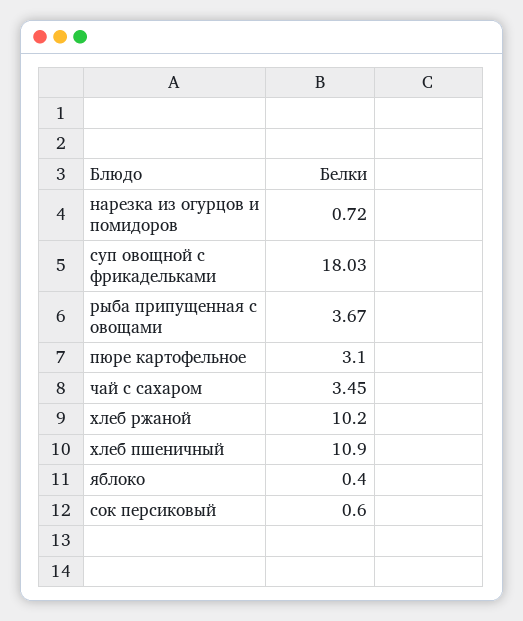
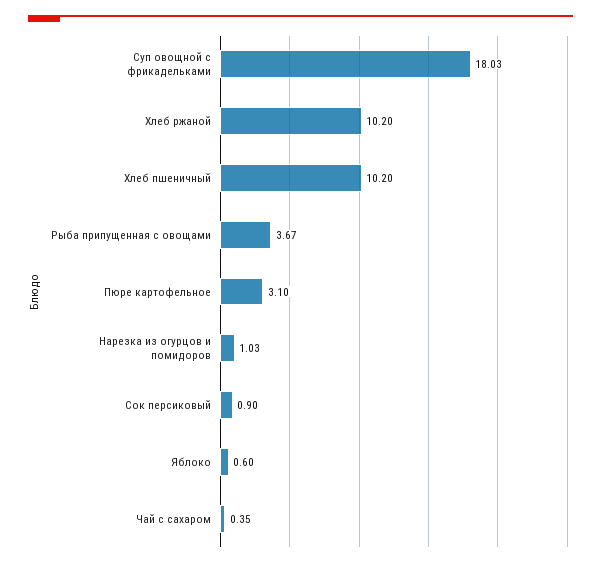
  {
-   "нарезка из огурцов и помидоров": 0.72,
+   "нарезка из огурцов и помидоров": 1.03,
    "суп овощной с фрикадельками": 18.03,
    "рыба припущенная с овощами": 3.67,
    "пюре картофельное": 3.1,
-   "чай с сахаром": 3.45,
+   "чай с сахаром": 0.35,
    "хлеб ржаной": 10.2,
-   "хлеб пшеничный": 10.9,
+   "хлеб пшеничный": 10.2,
-   "яблоко": 0.4,
+   "яблоко": 0.6,
-   "сок персиковый": 0.6
+   "сок персиковый": 0.9
  }

